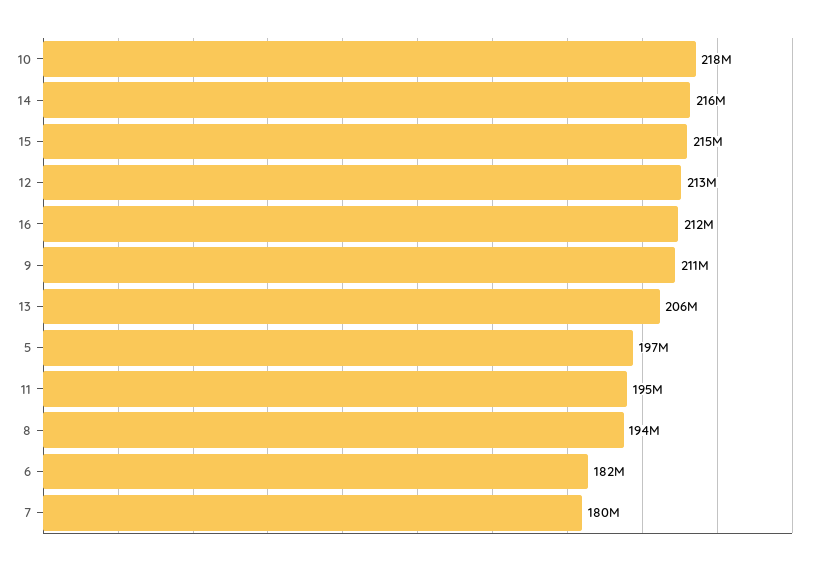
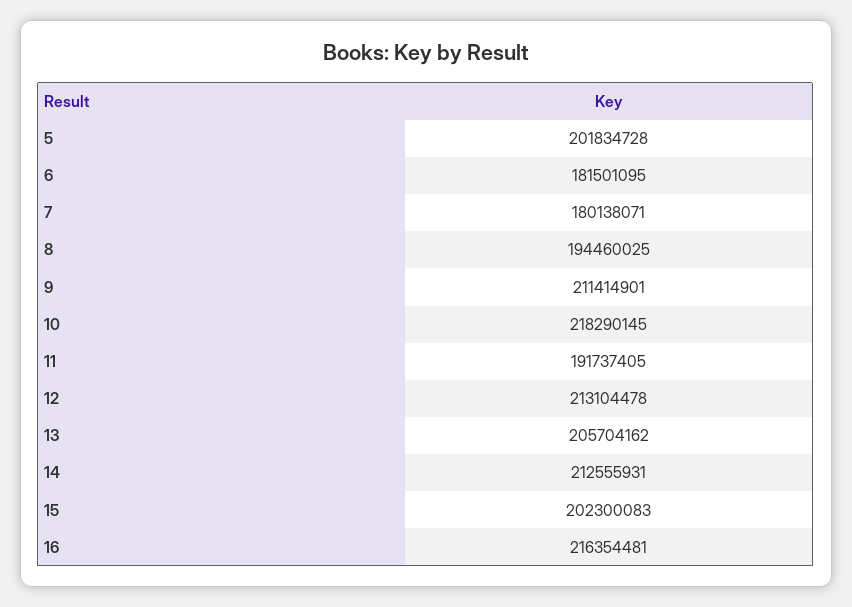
  {
    "10": 218290145,
-   "14": 216000000,
+   "14": 212555931,
-   "15": 215000000,
+   "15": 202300083,
    "12": 213104478,
-   "16": 212000000,
+   "16": 216354481,
    "9": 211414901,
    "13": 205704162,
-   "5": 197000000,
+   "5": 201834728,
-   "11": 195000000,
+   "11": 191737405,
    "8": 194460025,
    "6": 181501095,
    "7": 180138071
  }

